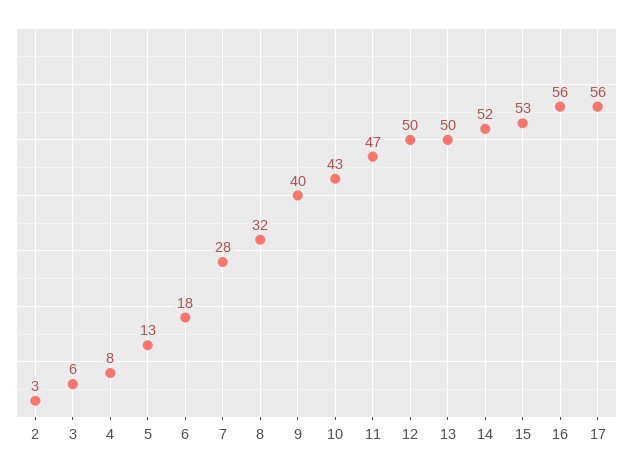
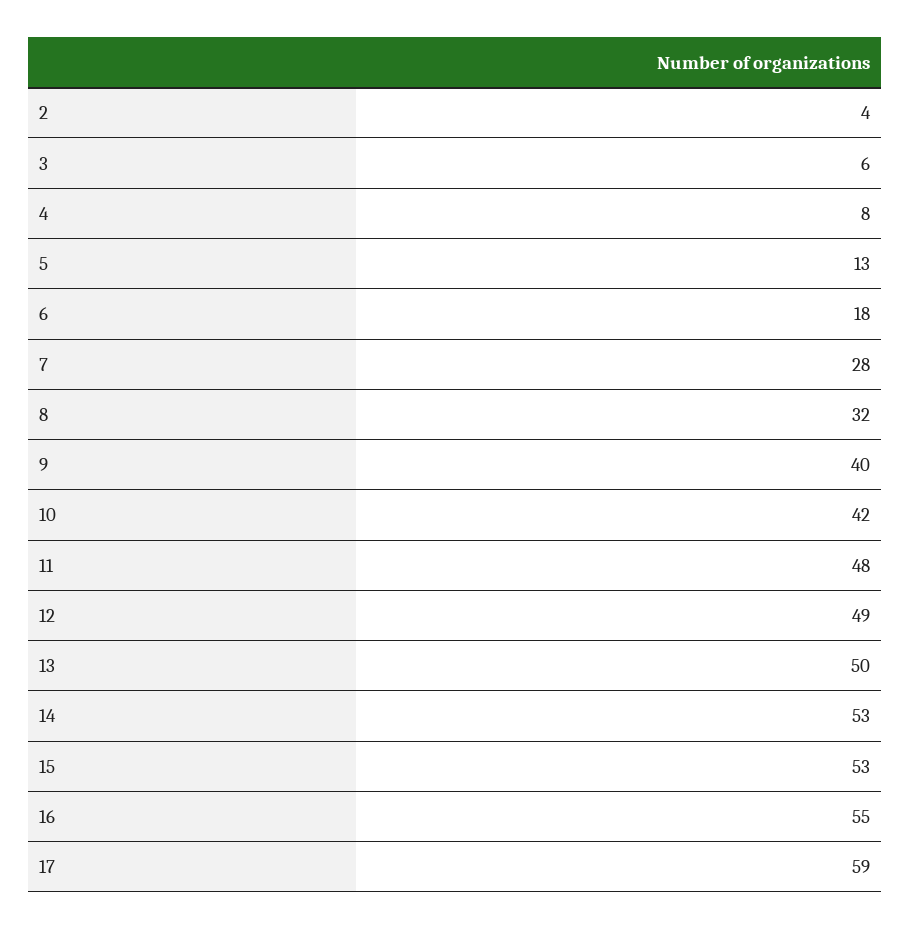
  {
-   "2": 3,
+   "2": 4,
    "3": 6,
    "4": 8,
    "5": 13,
    "6": 18,
    "7": 28,
    "8": 32,
    "9": 40,
-   "10": 43,
+   "10": 42,
-   "11": 47,
+   "11": 48,
-   "12": 50,
+   "12": 49,
    "13": 50,
-   "14": 52,
+   "14": 53,
    "15": 53,
-   "16": 56,
+   "16": 55,
-   "17": 56
+   "17": 59
  }

